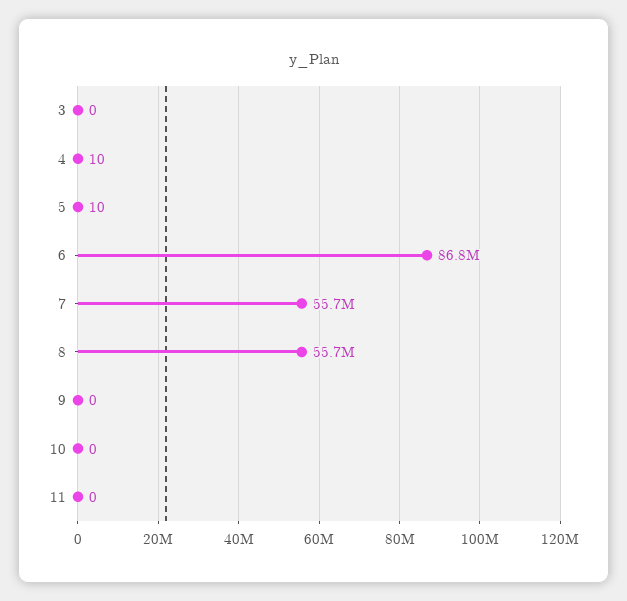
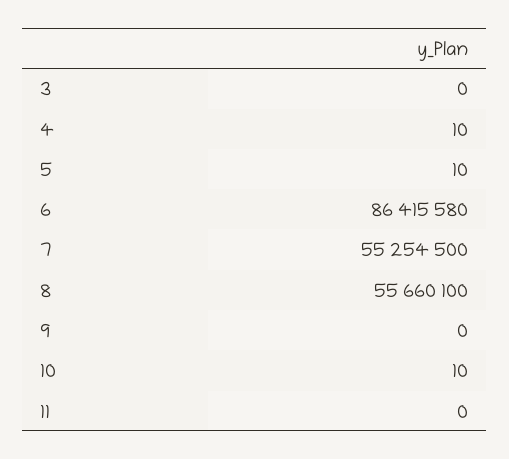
  {
    "3": 0,
    "4": 10,
    "5": 10,
-   "6": 86800000,
+   "6": 86415580,
-   "7": 55700000,
+   "7": 55254500,
    "8": 55660100,
    "9": 0,
-   "10": 0,
+   "10": 10,
    "11": 0
  }

